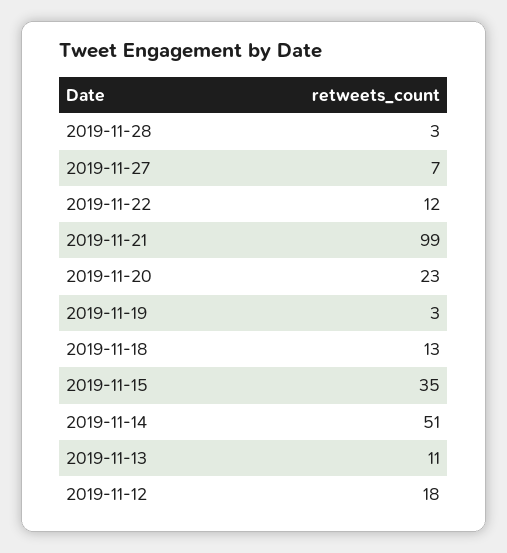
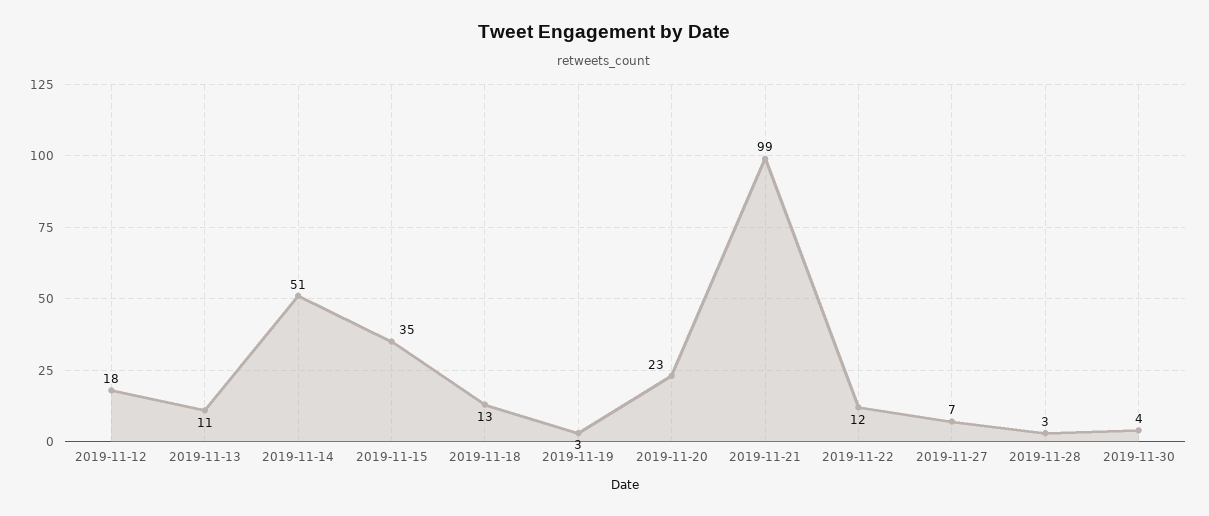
  {
    "2019-11-28": 3,
    "2019-11-27": 7,
    "2019-11-22": 12,
    "2019-11-21": 99,
    "2019-11-20": 23,
    "2019-11-19": 3,
    "2019-11-18": 13,
    "2019-11-15": 35,
    "2019-11-14": 51,
    "2019-11-13": 11,
-   "2019-11-12": 18
+   "2019-11-12": 18,
+   "2019-11-30": 4
  }

